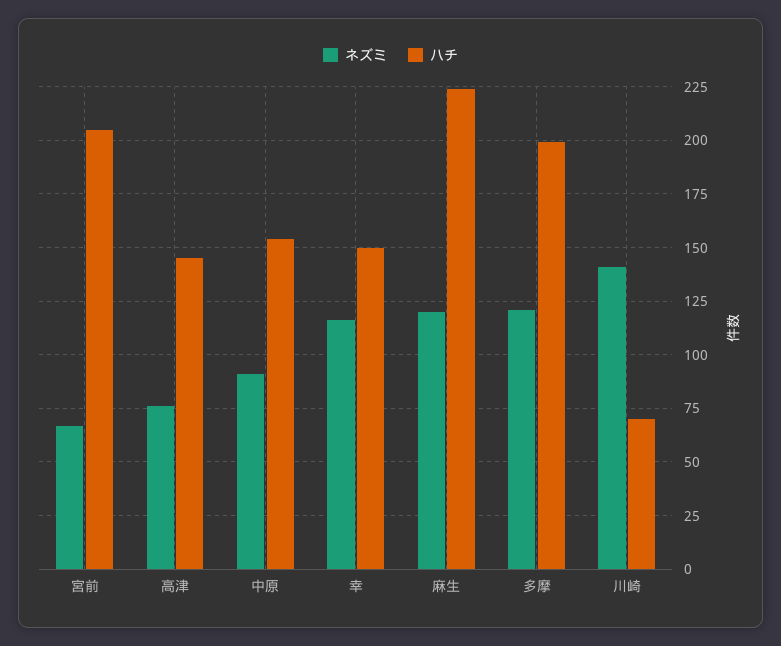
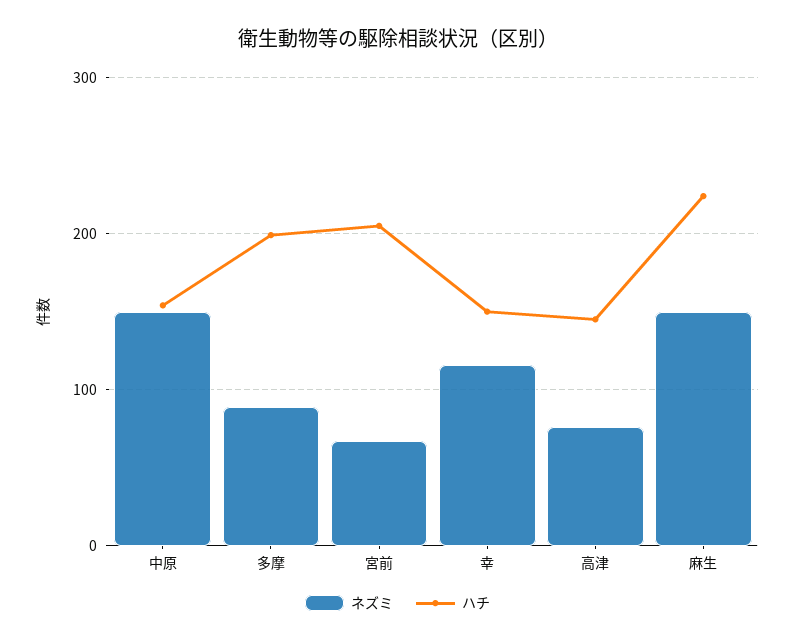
  {
    "ネズミ": {
      "宮前": 65,
      "高津": 75,
-     "中原": 90,
+     "中原": 150,
      "幸": 115,
-     "麻生": 120,
+     "麻生": 150,
-     "多摩": 120,
+     "多摩": 90
-     "川崎": 140
    },
    "ハチ": {
      "宮前": 205,
      "高津": 145,
      "中原": 155,
      "幸": 150,
      "麻生": 225,
-     "多摩": 200,
+     "多摩": 200
-     "川崎": 70
    }
  }

